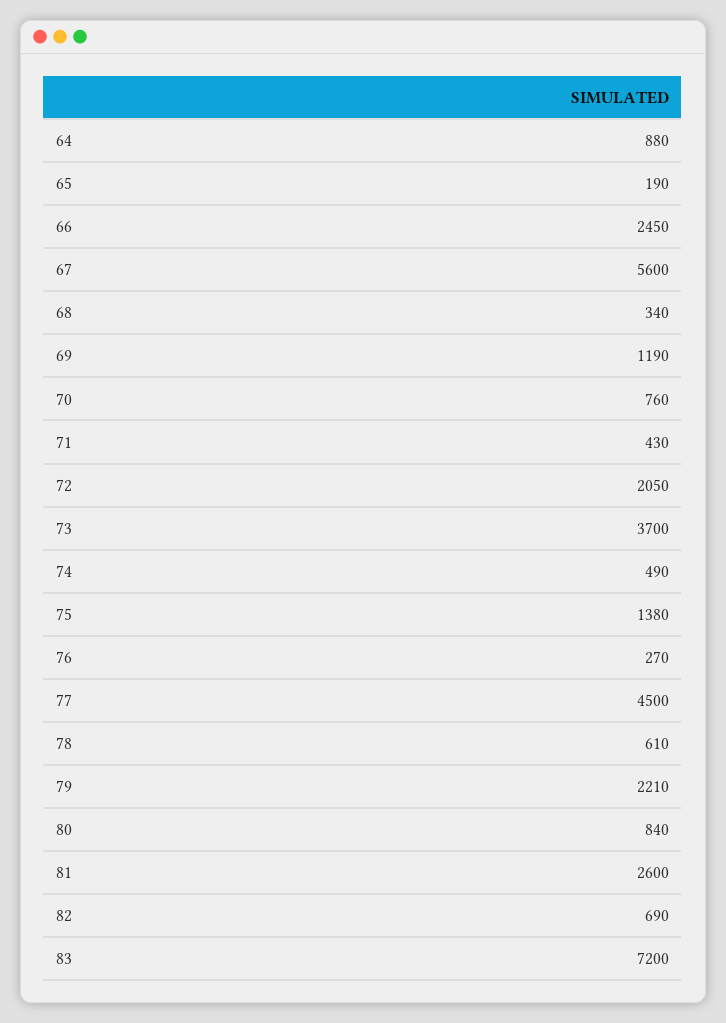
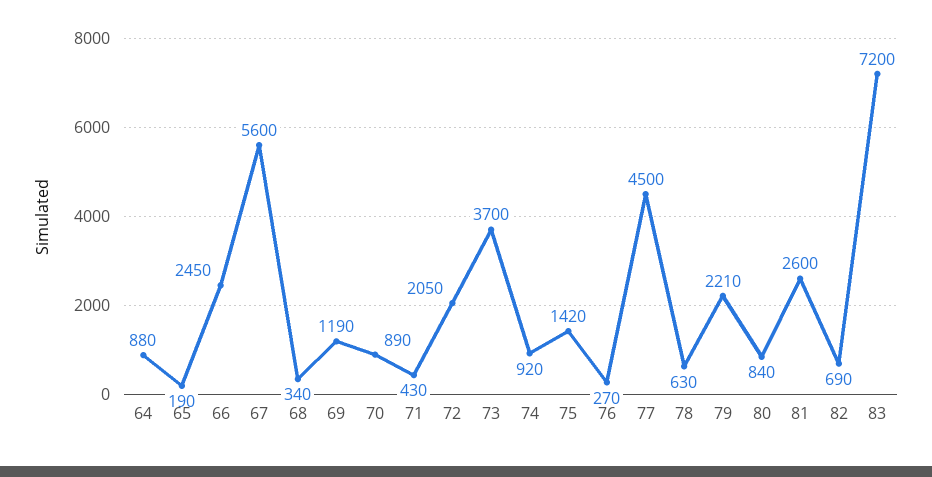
  {
    "64": 880,
    "65": 190,
    "66": 2450,
    "67": 5600,
    "68": 340,
    "69": 1190,
-   "70": 760,
+   "70": 890,
    "71": 430,
    "72": 2050,
    "73": 3700,
-   "74": 490,
+   "74": 920,
-   "75": 1380,
+   "75": 1420,
    "76": 270,
    "77": 4500,
-   "78": 610,
+   "78": 630,
    "79": 2210,
    "80": 840,
    "81": 2600,
    "82": 690,
    "83": 7200
  }

